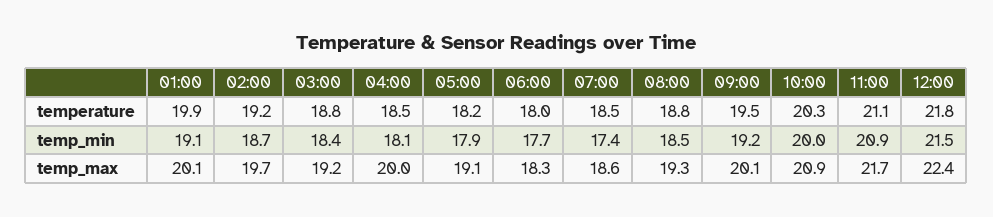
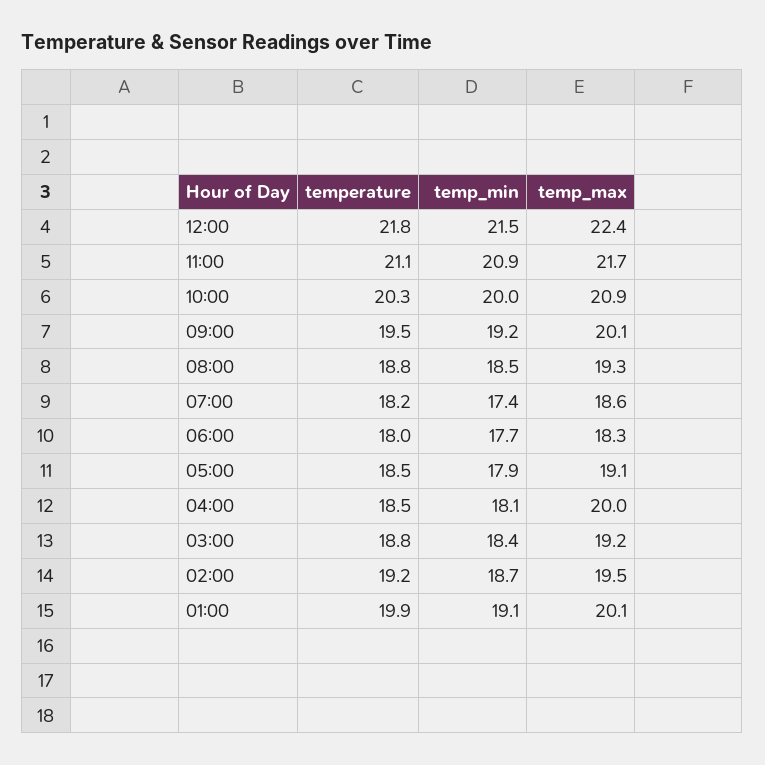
  {
    "01:00": {
      "temperature": 19.9,
      "temp_min": 19.1,
      "temp_max": 20.1
    },
    "02:00": {
      "temperature": 19.2,
      "temp_min": 18.7,
-     "temp_max": 19.7
+     "temp_max": 19.5
    },
    "03:00": {
      "temperature": 18.8,
      "temp_min": 18.4,
      "temp_max": 19.2
    },
    "04:00": {
      "temperature": 18.5,
      "temp_min": 18.1,
      "temp_max": 20
    },
    "05:00": {
-     "temperature": 18.2,
+     "temperature": 18.5,
      "temp_min": 17.9,
      "temp_max": 19.1
    },
    "06:00": {
      "temperature": 18,
      "temp_min": 17.7,
      "temp_max": 18.3
    },
    "07:00": {
-     "temperature": 18.5,
+     "temperature": 18.2,
      "temp_min": 17.4,
      "temp_max": 18.6
    },
    "08:00": {
      "temperature": 18.8,
      "temp_min": 18.5,
      "temp_max": 19.3
    },
    "09:00": {
      "temperature": 19.5,
      "temp_min": 19.2,
      "temp_max": 20.1
    },
    "10:00": {
      "temperature": 20.3,
      "temp_min": 20,
      "temp_max": 20.9
    },
    "11:00": {
      "temperature": 21.1,
      "temp_min": 20.9,
      "temp_max": 21.7
    },
    "12:00": {
      "temperature": 21.8,
      "temp_min": 21.5,
      "temp_max": 22.4
    }
  }

